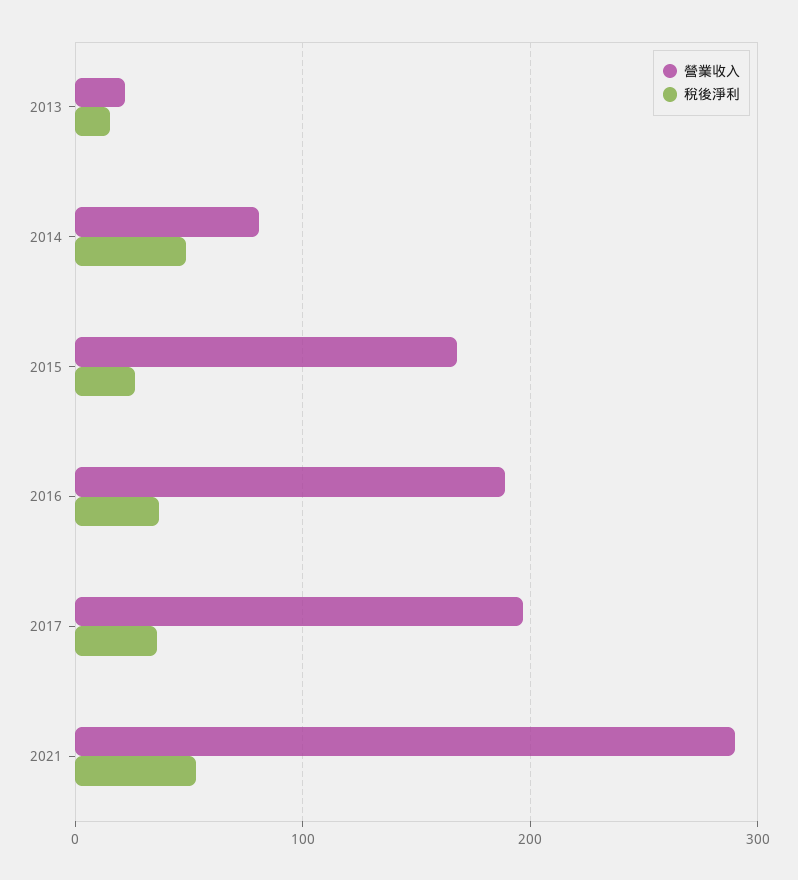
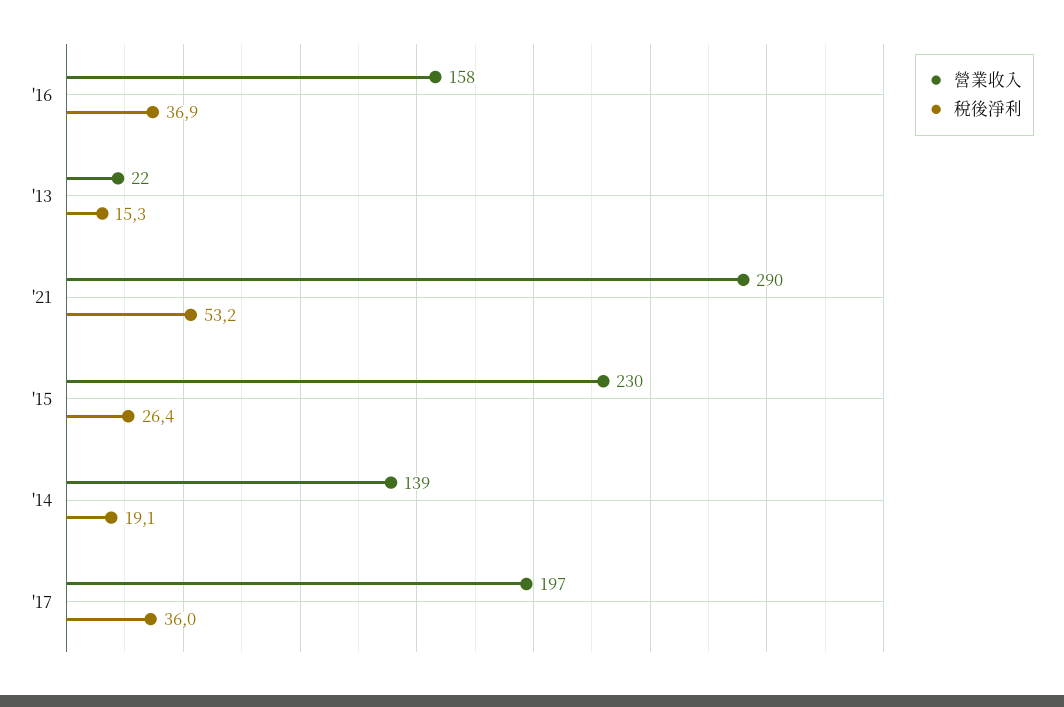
  {
    "營業收入": {
      "2013": 22,
-     "2014": 80,
+     "2014": 139,
-     "2015": 170,
+     "2015": 230,
-     "2016": 190,
+     "2016": 158,
      "2017": 197,
      "2021": 290
    },
    "稅後淨利": {
      "2013": 15.3,
-     "2014": 50,
+     "2014": 19.1,
      "2015": 26.4,
      "2016": 36.9,
      "2017": 36,
      "2021": 53.2
    }
  }

